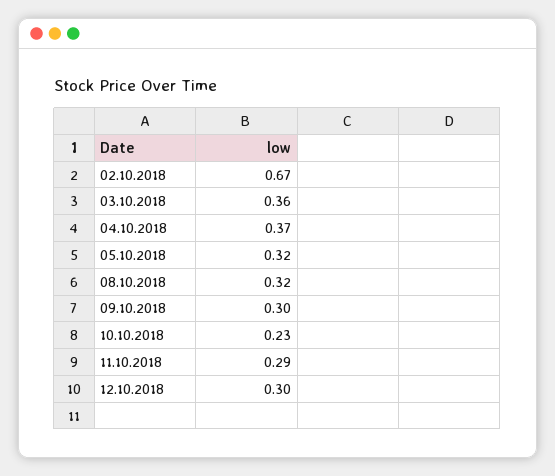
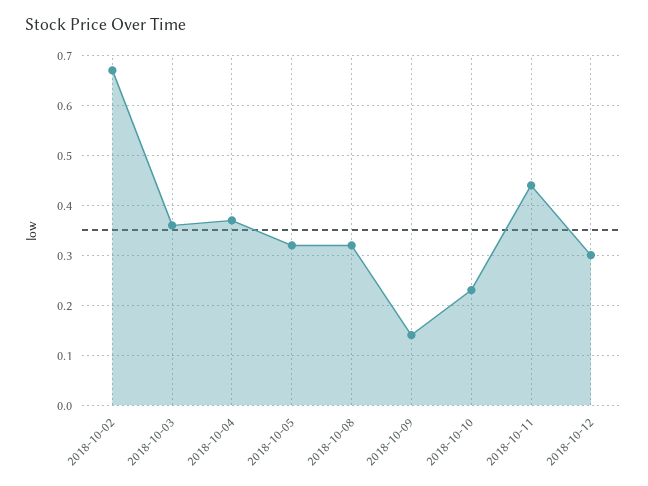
  {
    "02.10.2018": 0.67,
    "03.10.2018": 0.36,
    "04.10.2018": 0.37,
    "05.10.2018": 0.32,
    "08.10.2018": 0.32,
-   "09.10.2018": 0.3,
+   "09.10.2018": 0.15,
    "10.10.2018": 0.23,
-   "11.10.2018": 0.29,
+   "11.10.2018": 0.45,
    "12.10.2018": 0.3
  }

